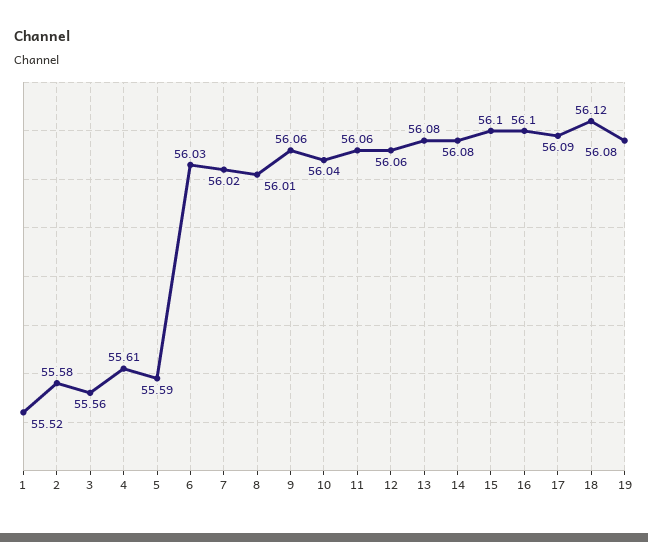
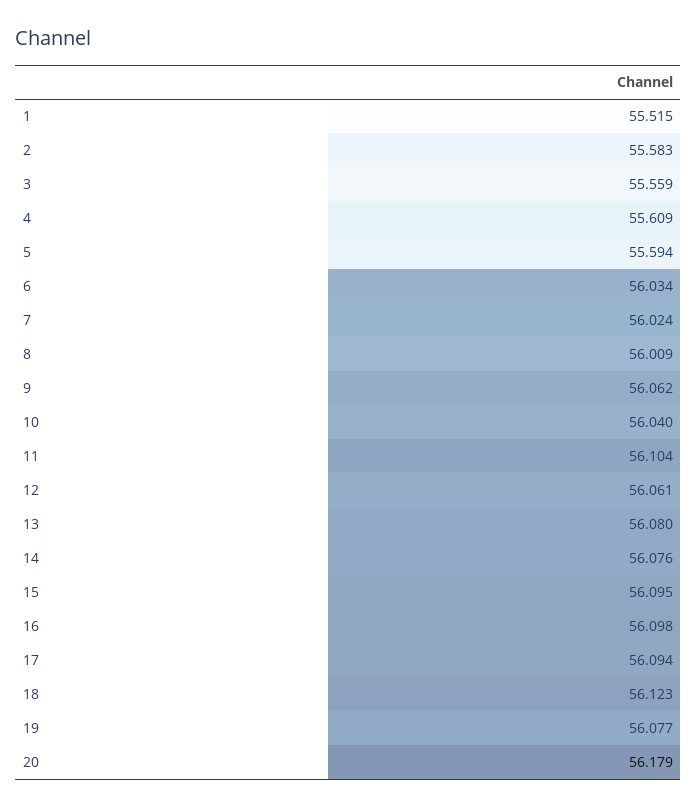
  {
    "1": 55.515,
    "2": 55.583,
    "3": 55.559,
    "4": 55.609,
    "5": 55.594,
    "6": 56.034,
    "7": 56.024,
    "8": 56.009,
    "9": 56.062,
    "10": 56.04,
-   "11": 56.06,
+   "11": 56.104,
    "12": 56.061,
    "13": 56.08,
    "14": 56.076,
    "15": 56.095,
    "16": 56.098,
    "17": 56.094,
    "18": 56.123,
-   "19": 56.077
+   "19": 56.077,
+   "20": 56.179
  }

